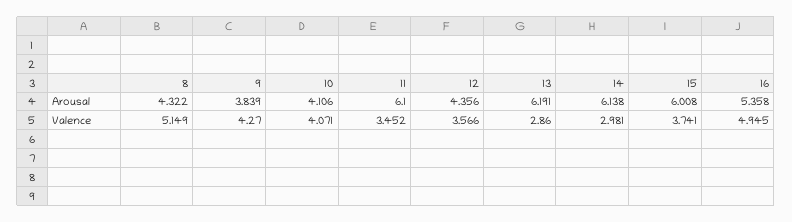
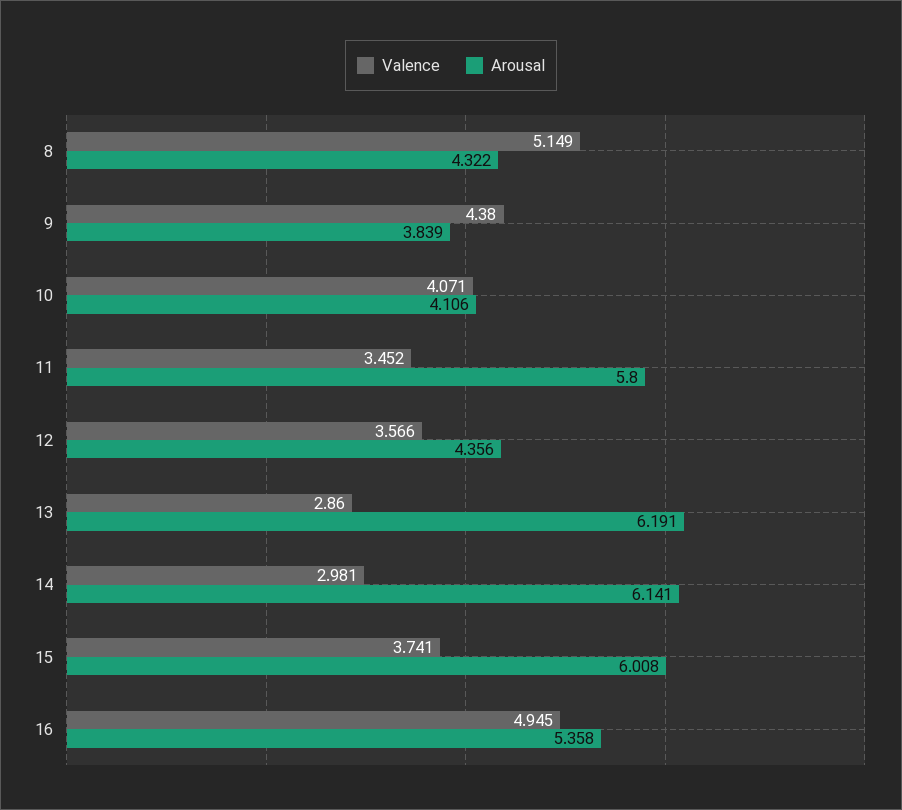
  {
    "Arousal": {
      "8": 4.322,
      "9": 3.839,
      "10": 4.106,
-     "11": 6.1,
+     "11": 5.8,
      "12": 4.356,
      "13": 6.191,
-     "14": 6.138,
+     "14": 6.141,
      "15": 6.008,
      "16": 5.358
    },
    "Valence": {
      "8": 5.149,
-     "9": 4.27,
+     "9": 4.38,
      "10": 4.071,
      "11": 3.452,
      "12": 3.566,
      "13": 2.86,
      "14": 2.981,
      "15": 3.741,
      "16": 4.945
    }
  }

